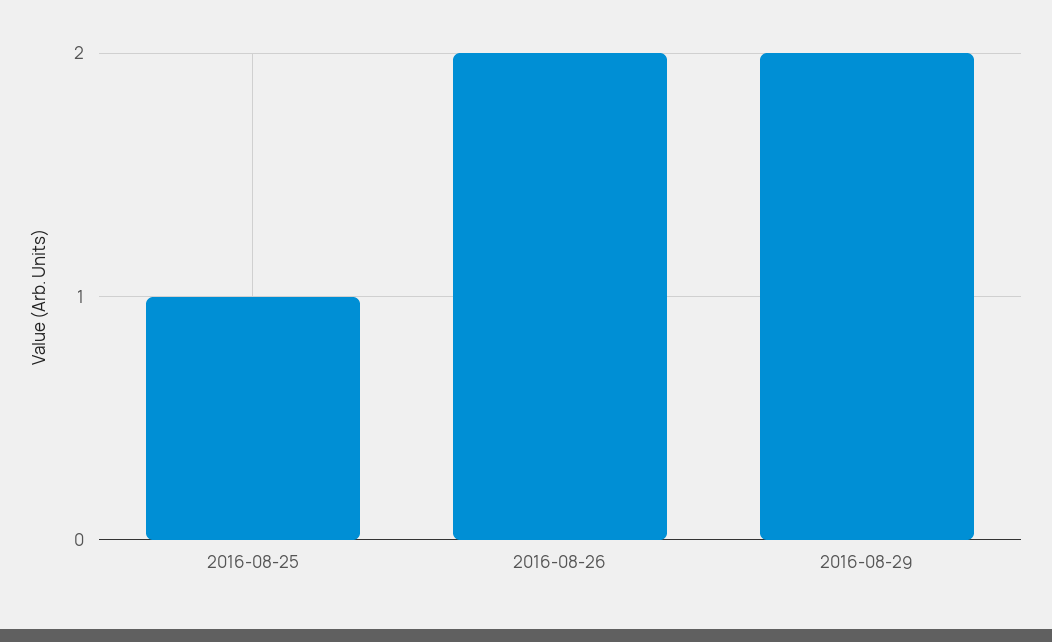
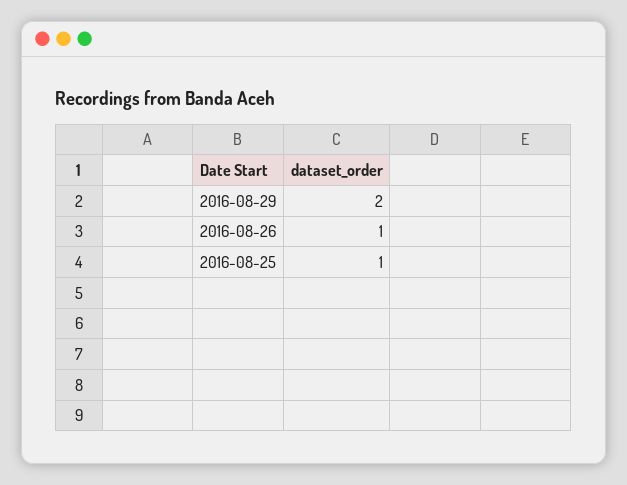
  {
    "2016-08-25": 1,
-   "2016-08-26": 2,
+   "2016-08-26": 1,
    "2016-08-29": 2
  }

